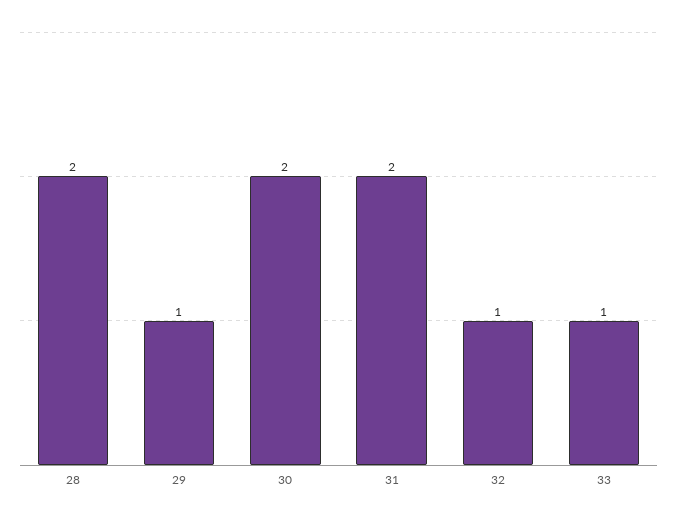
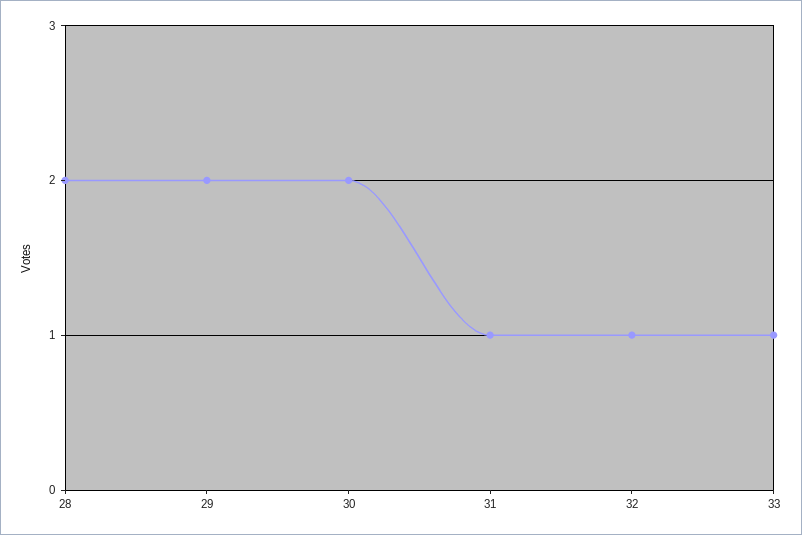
  {
    "28": 2,
-   "29": 1,
+   "29": 2,
    "30": 2,
-   "31": 2,
+   "31": 1,
    "32": 1,
    "33": 1
  }

